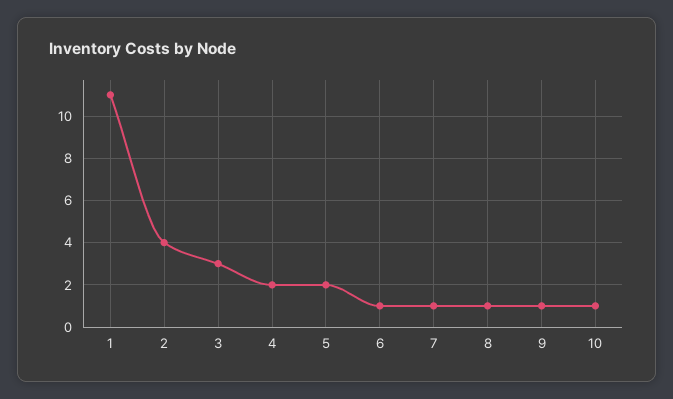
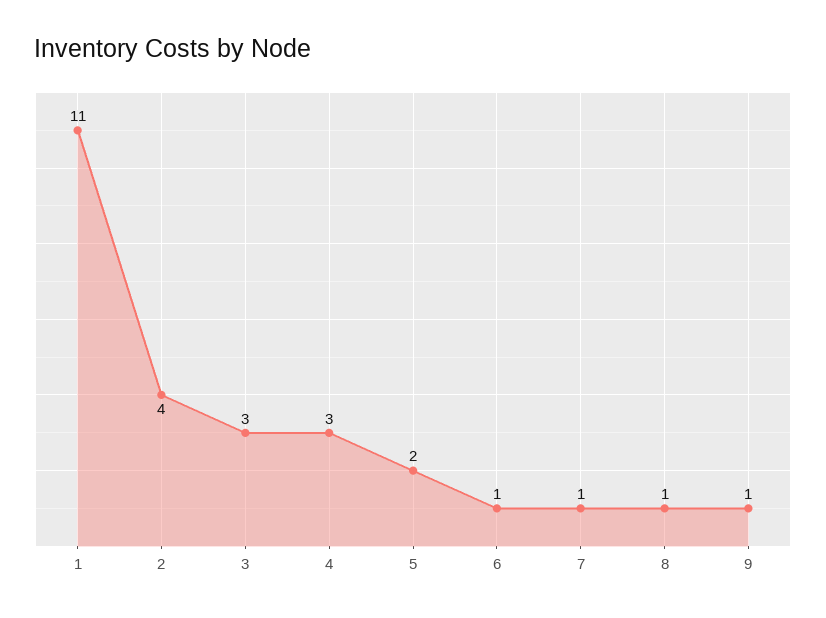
  {
    "1": 11,
    "2": 4,
    "3": 3,
-   "4": 2,
+   "4": 3,
    "5": 2,
    "6": 1,
    "7": 1,
    "8": 1,
-   "9": 1,
+   "9": 1
-   "10": 1
  }

